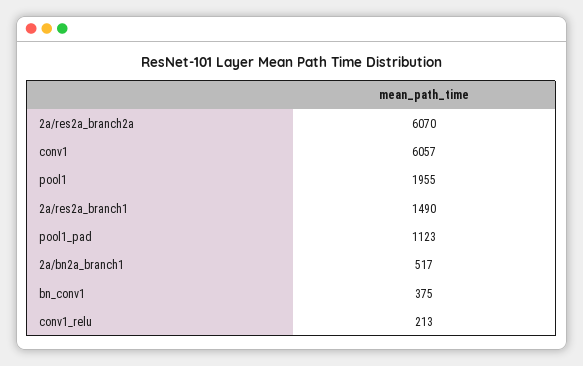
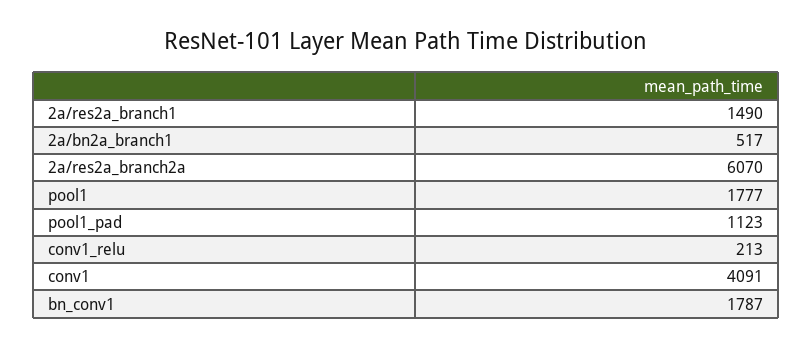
  {
    "2a/res2a_branch2a": 6070,
-   "conv1": 6057,
+   "conv1": 4091,
-   "pool1": 1955,
+   "pool1": 1777,
    "2a/res2a_branch1": 1490,
    "pool1_pad": 1123,
    "2a/bn2a_branch1": 517,
-   "bn_conv1": 375,
+   "bn_conv1": 1787,
    "conv1_relu": 213
  }

